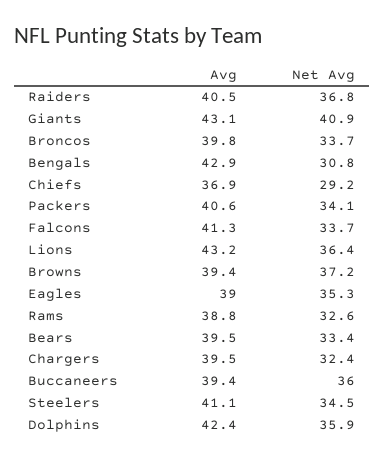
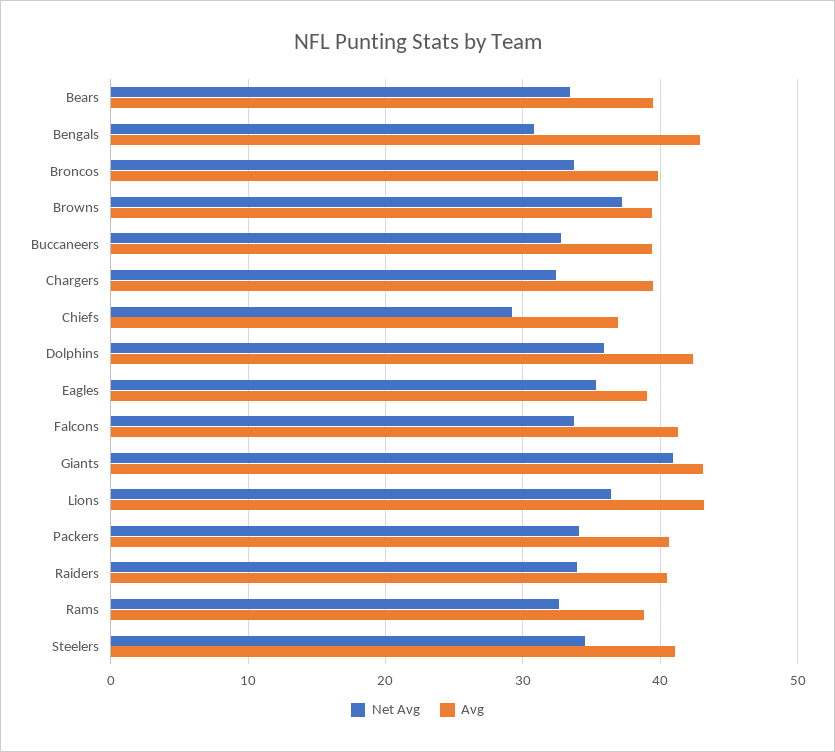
  {
    "Avg": {
      "Raiders": 40.5,
      "Giants": 43.1,
      "Broncos": 39.8,
      "Bengals": 42.9,
      "Chiefs": 36.9,
      "Packers": 40.6,
      "Falcons": 41.3,
      "Lions": 43.2,
      "Browns": 39.4,
      "Eagles": 39,
      "Rams": 38.8,
      "Bears": 39.5,
      "Chargers": 39.5,
      "Buccaneers": 39.4,
      "Steelers": 41.1,
      "Dolphins": 42.4
    },
    "Net Avg": {
-     "Raiders": 36.8,
+     "Raiders": 34,
      "Giants": 40.9,
      "Broncos": 33.7,
      "Bengals": 30.8,
      "Chiefs": 29.2,
      "Packers": 34.1,
      "Falcons": 33.7,
      "Lions": 36.4,
      "Browns": 37.2,
      "Eagles": 35.3,
      "Rams": 32.6,
      "Bears": 33.4,
      "Chargers": 32.4,
-     "Buccaneers": 36,
+     "Buccaneers": 33,
      "Steelers": 34.5,
      "Dolphins": 35.9
    }
  }

